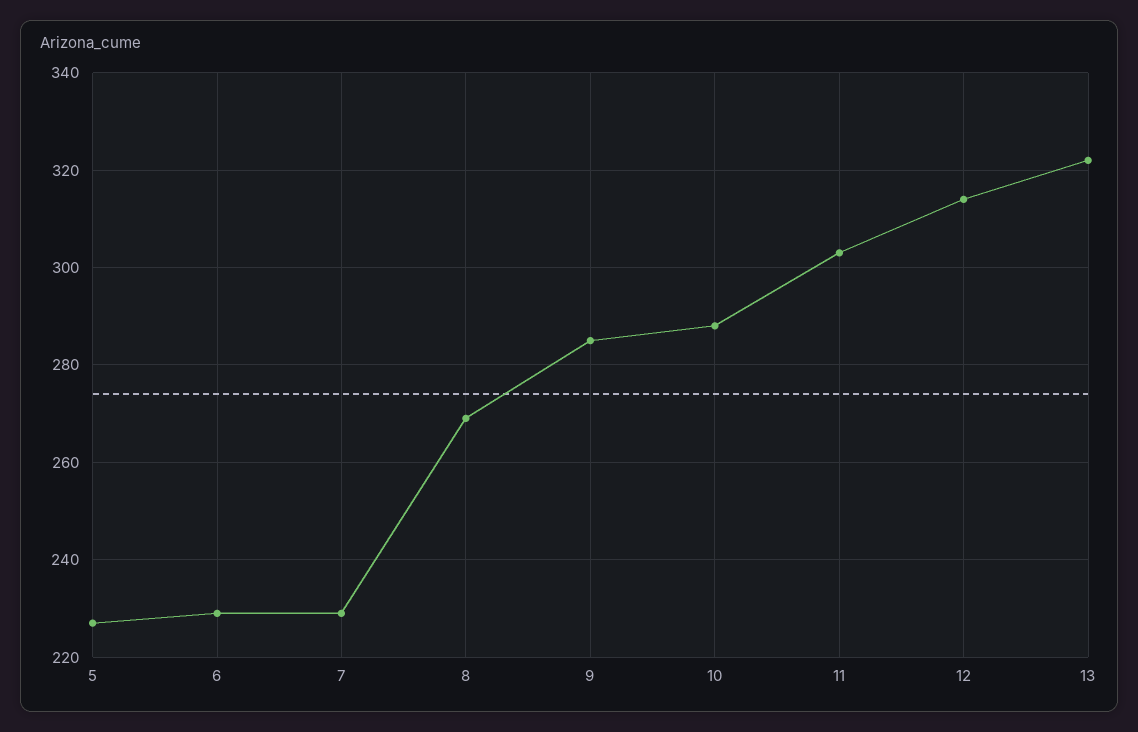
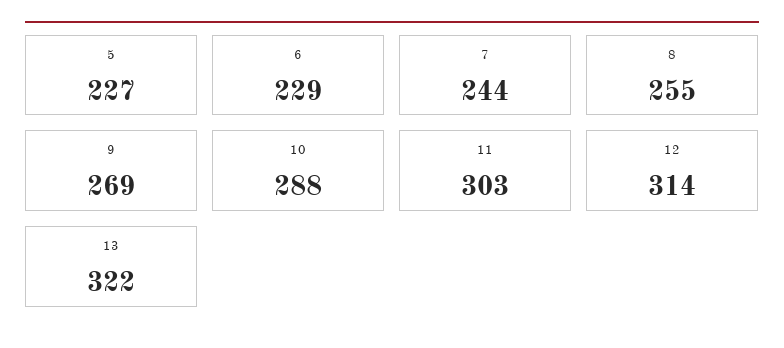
  {
    "5": 227,
    "6": 229,
-   "7": 230,
+   "7": 244,
-   "8": 270,
+   "8": 255,
-   "9": 285,
+   "9": 269,
    "10": 288,
    "11": 303,
    "12": 314,
    "13": 322
  }

